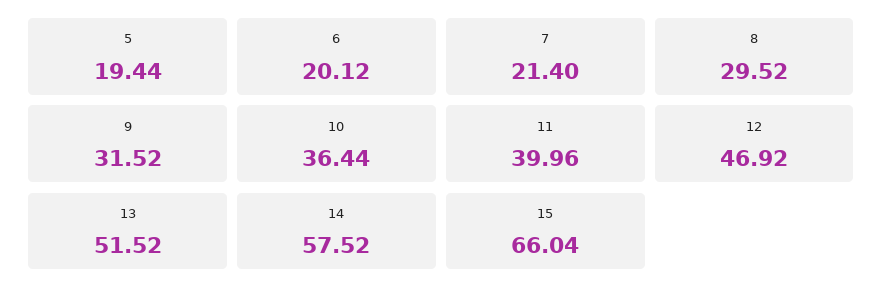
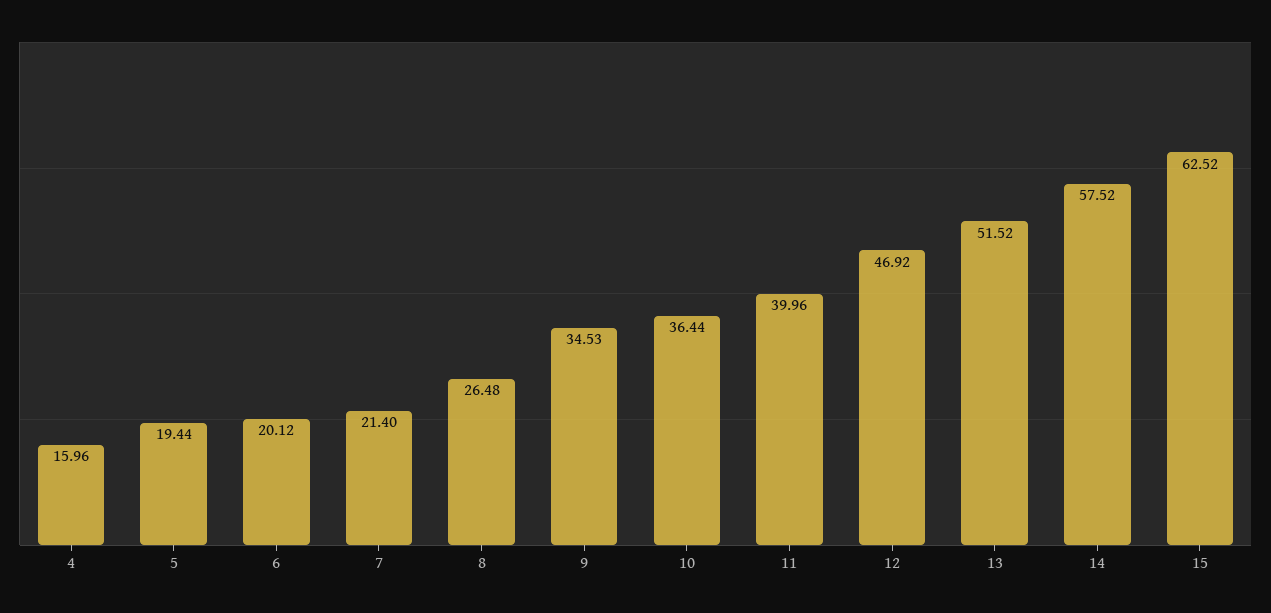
  {
    "5": 19.44,
    "6": 20.12,
    "7": 21.4,
-   "8": 29.52,
+   "8": 26.48,
-   "9": 31.52,
+   "9": 34.53,
    "10": 36.44,
    "11": 39.96,
    "12": 46.92,
    "13": 51.52,
    "14": 57.52,
-   "15": 66.04
+   "15": 62.52,
+   "4": 15.96
  }

